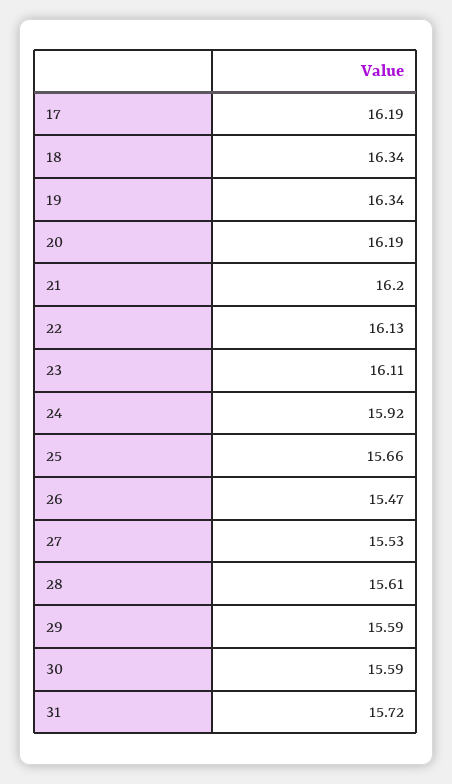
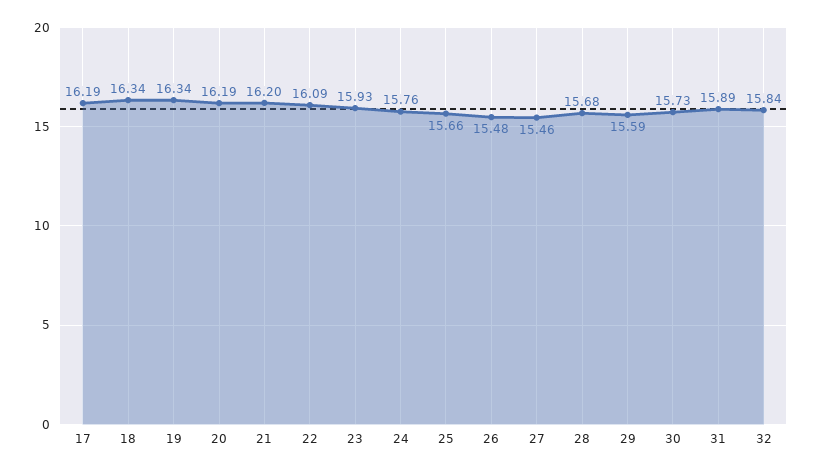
  {
    "17": 16.19,
    "18": 16.34,
    "19": 16.34,
    "20": 16.19,
    "21": 16.2,
-   "22": 16.13,
+   "22": 16.09,
-   "23": 16.11,
+   "23": 15.93,
-   "24": 15.92,
+   "24": 15.76,
    "25": 15.66,
-   "26": 15.47,
+   "26": 15.48,
-   "27": 15.53,
+   "27": 15.46,
-   "28": 15.61,
+   "28": 15.68,
    "29": 15.59,
-   "30": 15.59,
+   "30": 15.73,
-   "31": 15.72
+   "31": 15.89,
+   "32": 15.84
  }

